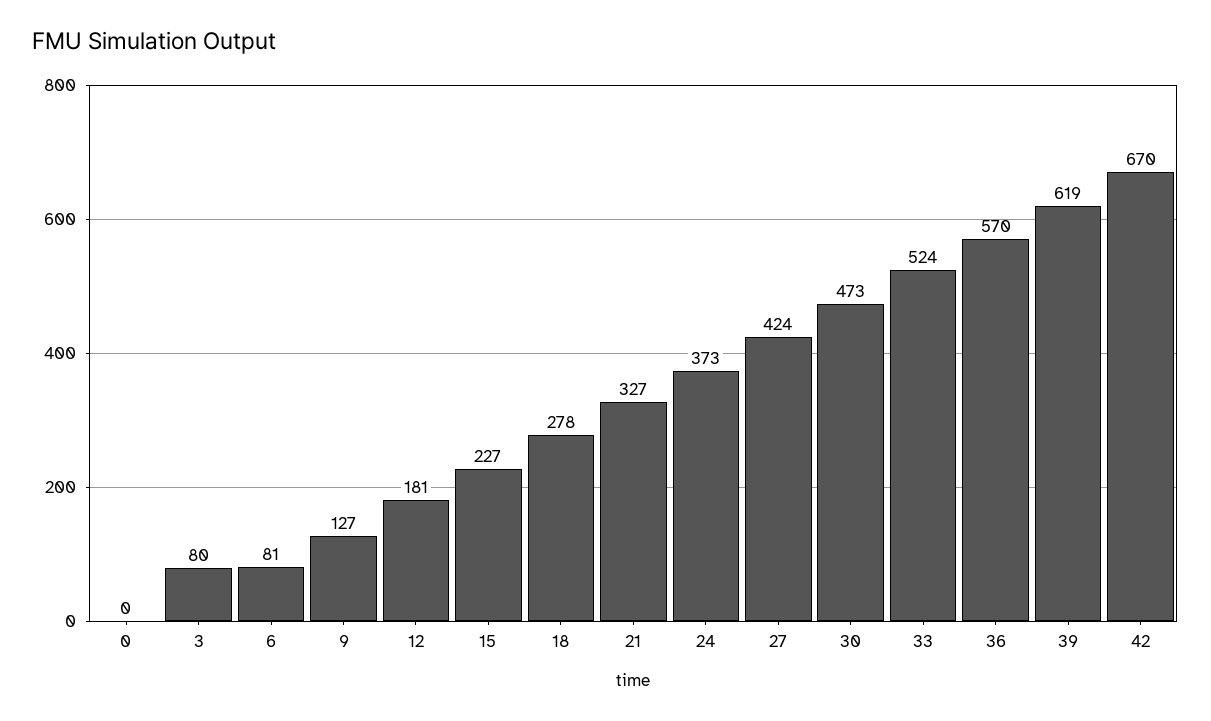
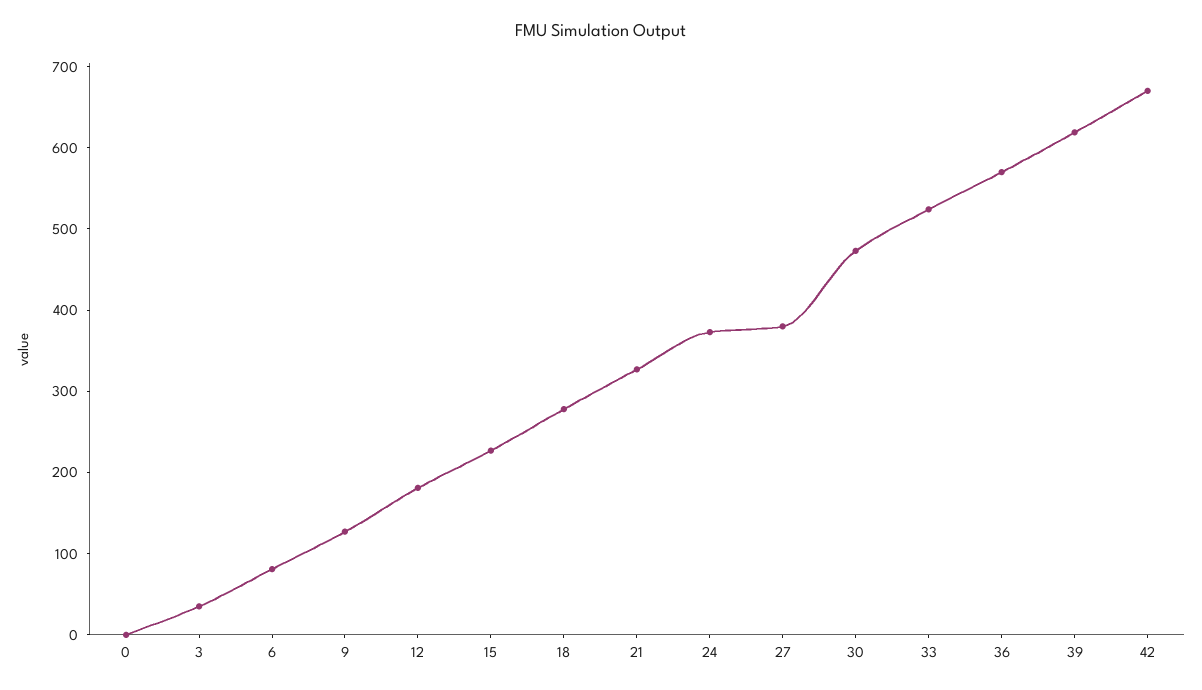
  {
    "0": 0,
-   "3": 80,
+   "3": 40,
    "6": 81,
    "9": 127,
    "12": 181,
    "15": 227,
    "18": 278,
    "21": 327,
    "24": 373,
-   "27": 424,
+   "27": 380,
    "30": 473,
    "33": 524,
    "36": 570,
    "39": 619,
    "42": 670
  }

